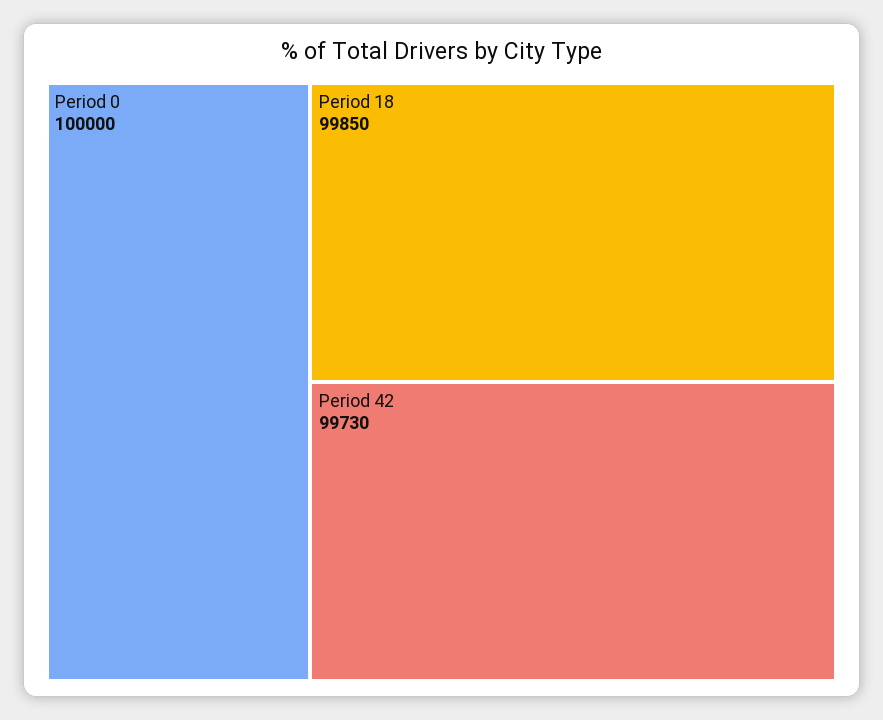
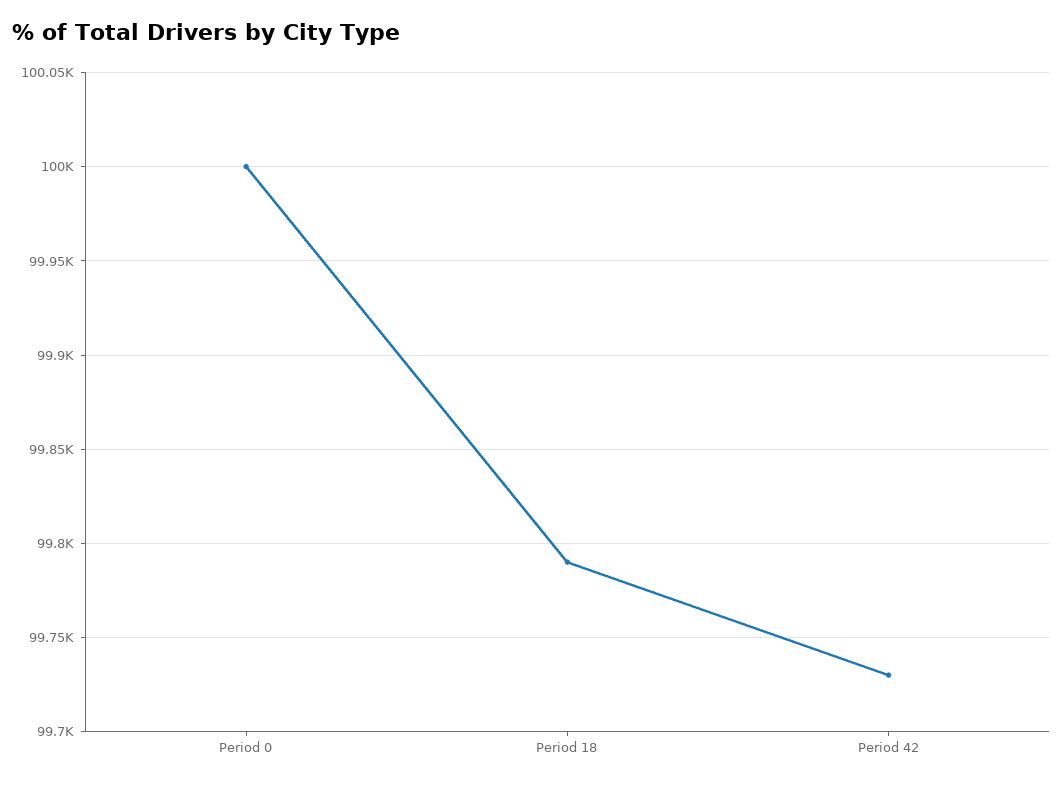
  {
    "Period 0": 100000,
-   "Period 18": 99850,
+   "Period 18": 99790,
    "Period 42": 99730
  }

